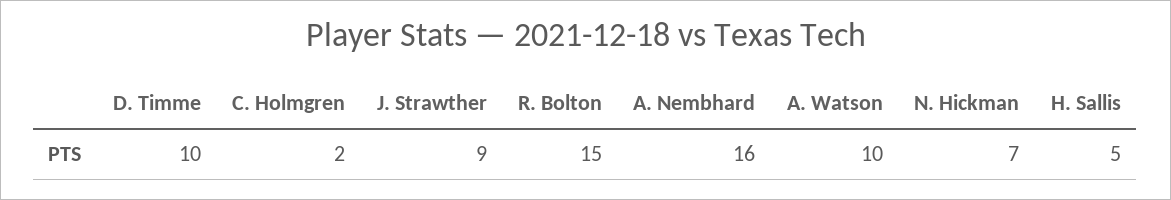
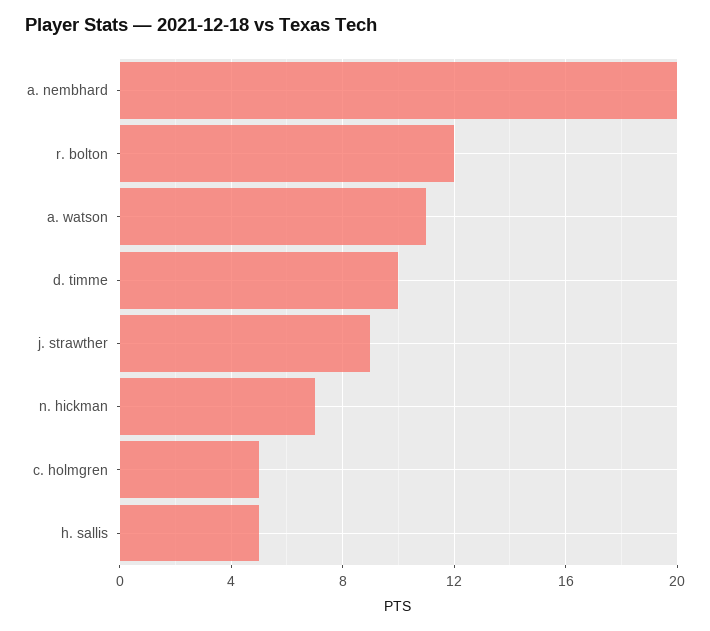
  {
    "D. Timme": 10,
-   "C. Holmgren": 2,
+   "C. Holmgren": 5,
    "J. Strawther": 9,
-   "R. Bolton": 15,
+   "R. Bolton": 12,
-   "A. Nembhard": 16,
+   "A. Nembhard": 20,
-   "A. Watson": 10,
+   "A. Watson": 11,
    "N. Hickman": 7,
    "H. Sallis": 5
  }

